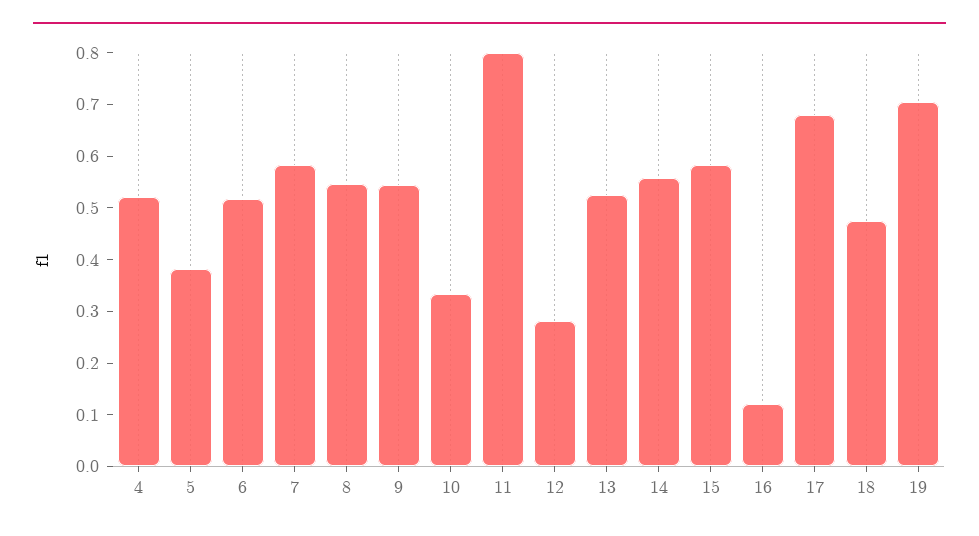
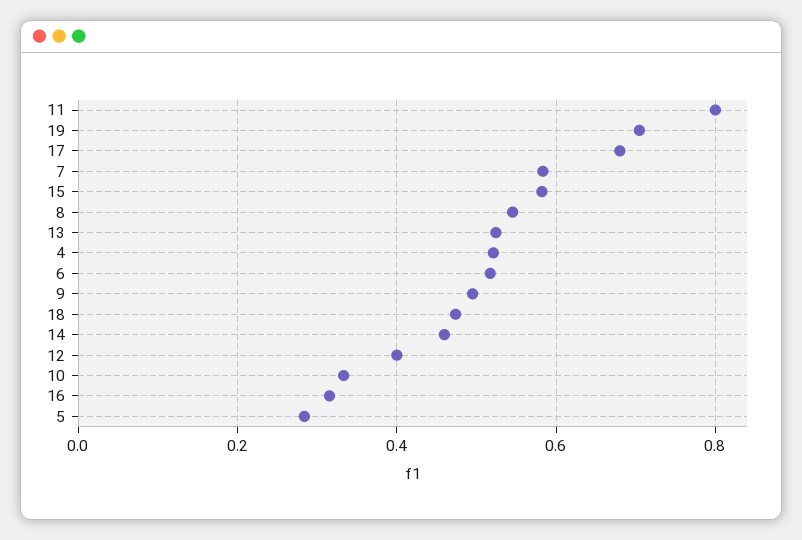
  {
    "4": 0.52,
-   "5": 0.38,
+   "5": 0.28,
    "6": 0.52,
    "7": 0.58,
    "8": 0.54,
-   "9": 0.54,
+   "9": 0.5,
    "10": 0.34,
    "11": 0.8,
-   "12": 0.28,
+   "12": 0.4,
    "13": 0.52,
-   "14": 0.56,
+   "14": 0.46,
    "15": 0.58,
-   "16": 0.12,
+   "16": 0.32,
    "17": 0.68,
    "18": 0.48,
    "19": 0.7
  }

